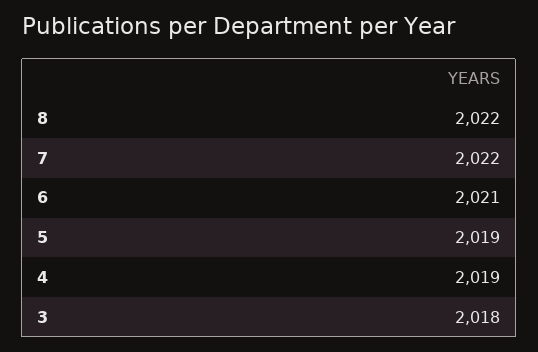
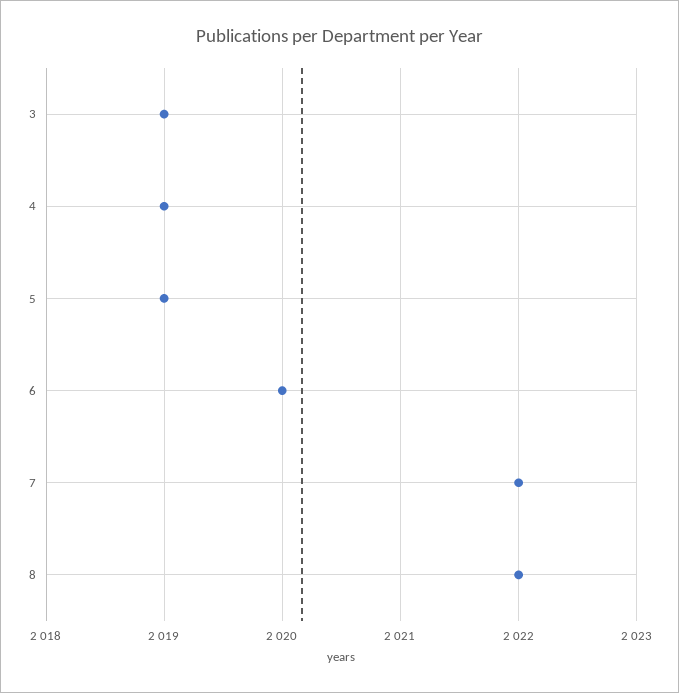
  {
    "8": 2022,
    "7": 2022,
-   "6": 2021,
+   "6": 2020,
    "5": 2019,
    "4": 2019,
-   "3": 2018
+   "3": 2019
  }

